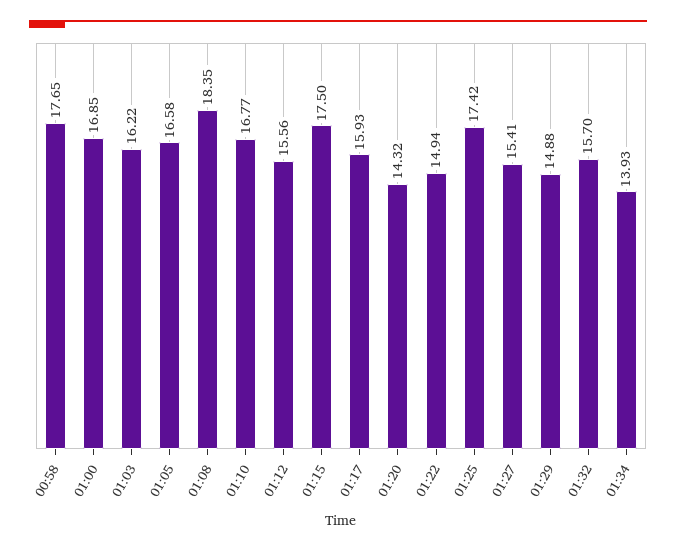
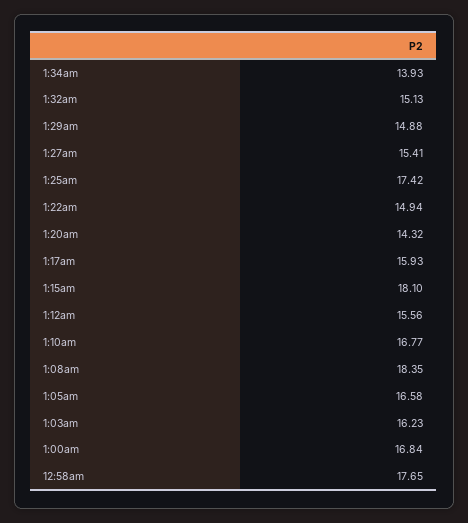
  {
    "00:58": 17.65,
-   "01:00": 16.85,
+   "01:00": 16.84,
-   "01:03": 16.22,
+   "01:03": 16.23,
    "01:05": 16.58,
    "01:08": 18.35,
    "01:10": 16.77,
    "01:12": 15.56,
-   "01:15": 17.5,
+   "01:15": 18.1,
    "01:17": 15.93,
    "01:20": 14.32,
    "01:22": 14.94,
    "01:25": 17.42,
    "01:27": 15.41,
    "01:29": 14.88,
-   "01:32": 15.7,
+   "01:32": 15.13,
    "01:34": 13.93
  }

